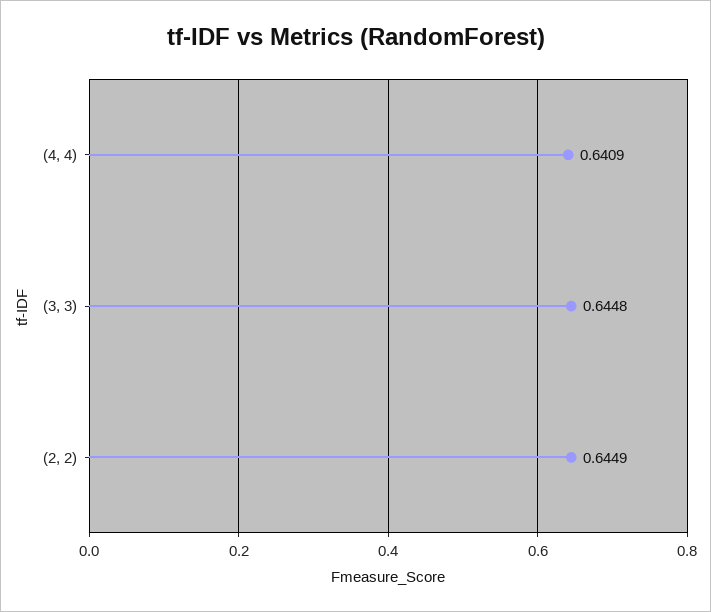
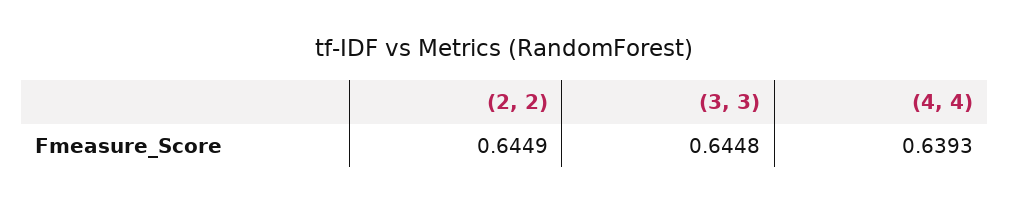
  {
-   "(4, 4)": 0.6409,
+   "(4, 4)": 0.6393,
    "(3, 3)": 0.6448,
    "(2, 2)": 0.6449
  }

